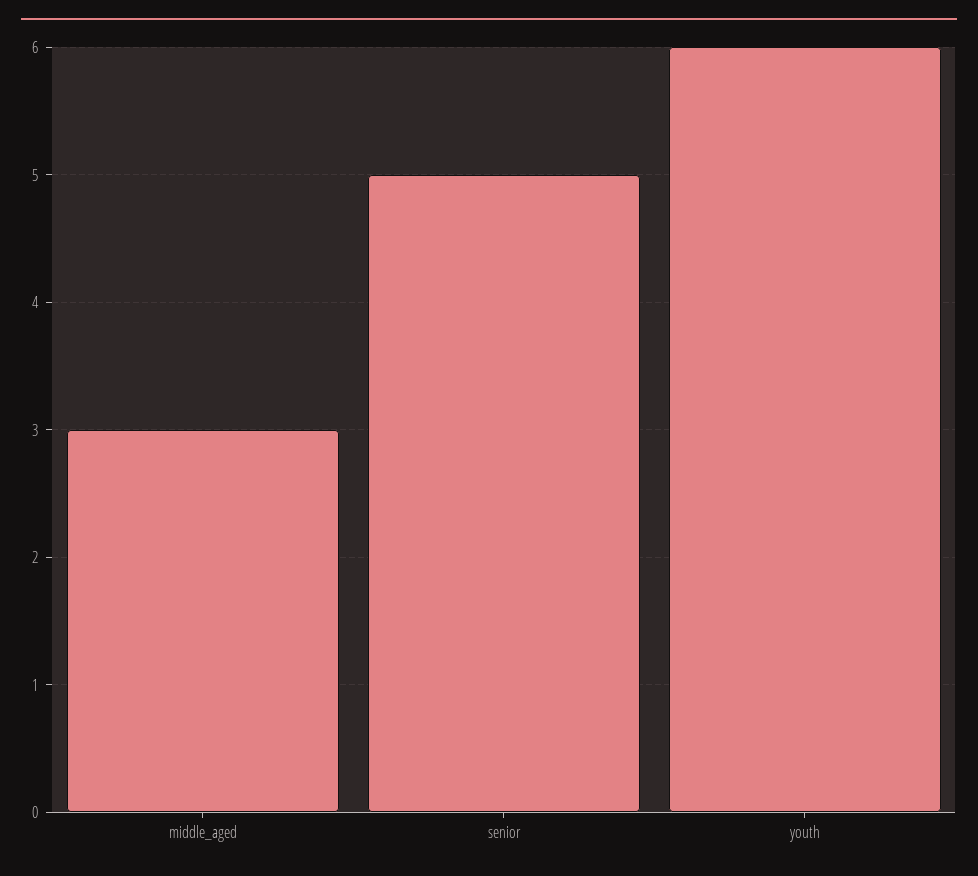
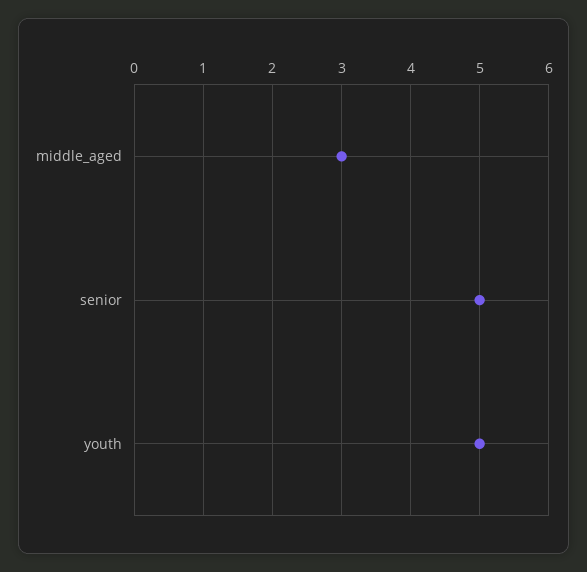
  {
    "middle_aged": 3,
    "senior": 5,
-   "youth": 6
+   "youth": 5
  }

